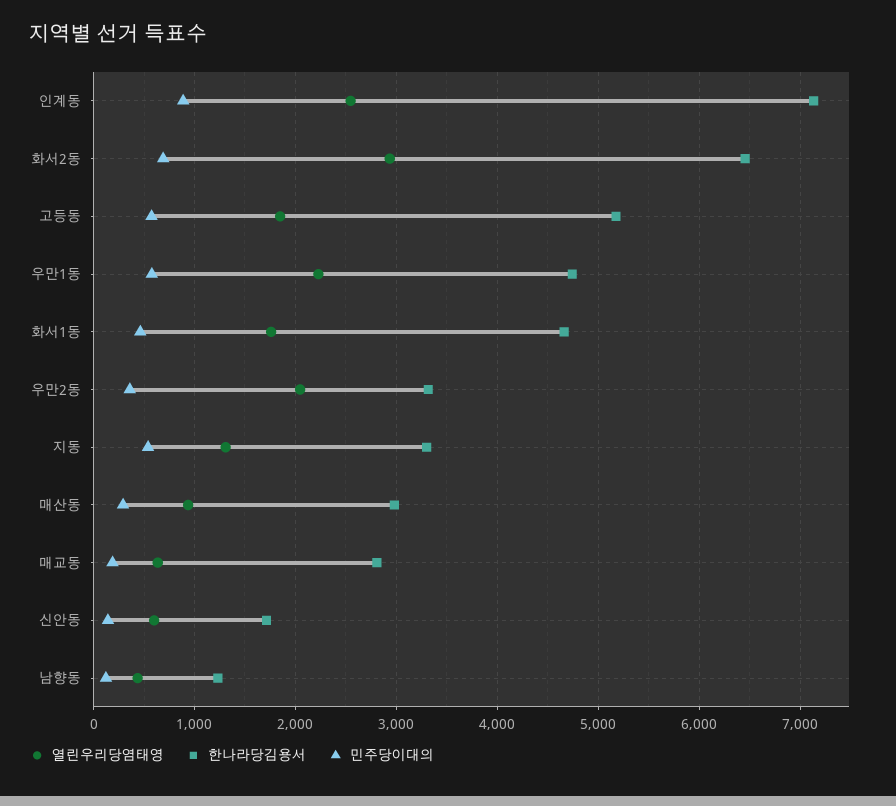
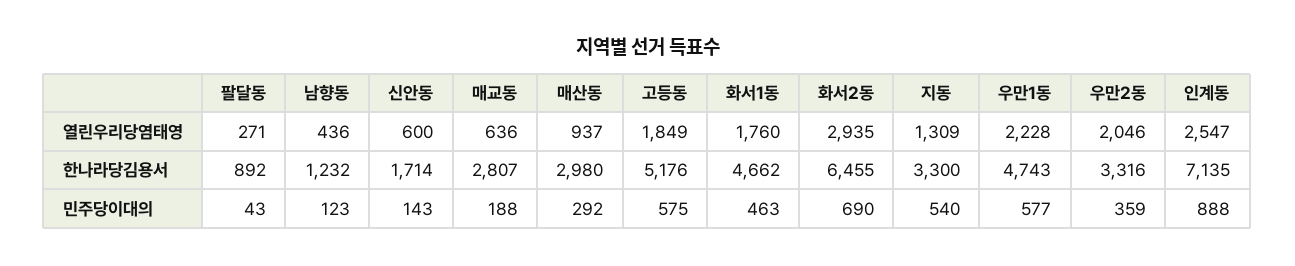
  {
    "열린우리당염태영": {
      "인계동": 2547,
      "화서2동": 2935,
      "고등동": 1849,
      "우만1동": 2228,
      "화서1동": 1760,
      "우만2동": 2046,
      "지동": 1309,
      "매산동": 937,
      "매교동": 636,
      "신안동": 600,
-     "남향동": 436
+     "남향동": 436,
+     "팔달동": 271
    },
    "한나라당김용서": {
      "인계동": 7135,
      "화서2동": 6455,
      "고등동": 5176,
      "우만1동": 4743,
      "화서1동": 4662,
      "우만2동": 3316,
      "지동": 3300,
      "매산동": 2980,
      "매교동": 2807,
      "신안동": 1714,
-     "남향동": 1232
+     "남향동": 1232,
+     "팔달동": 892
    },
    "민주당이대의": {
      "인계동": 888,
      "화서2동": 690,
      "고등동": 575,
      "우만1동": 577,
      "화서1동": 463,
      "우만2동": 359,
      "지동": 540,
      "매산동": 292,
      "매교동": 188,
      "신안동": 143,
-     "남향동": 123
+     "남향동": 123,
+     "팔달동": 43
    }
  }

